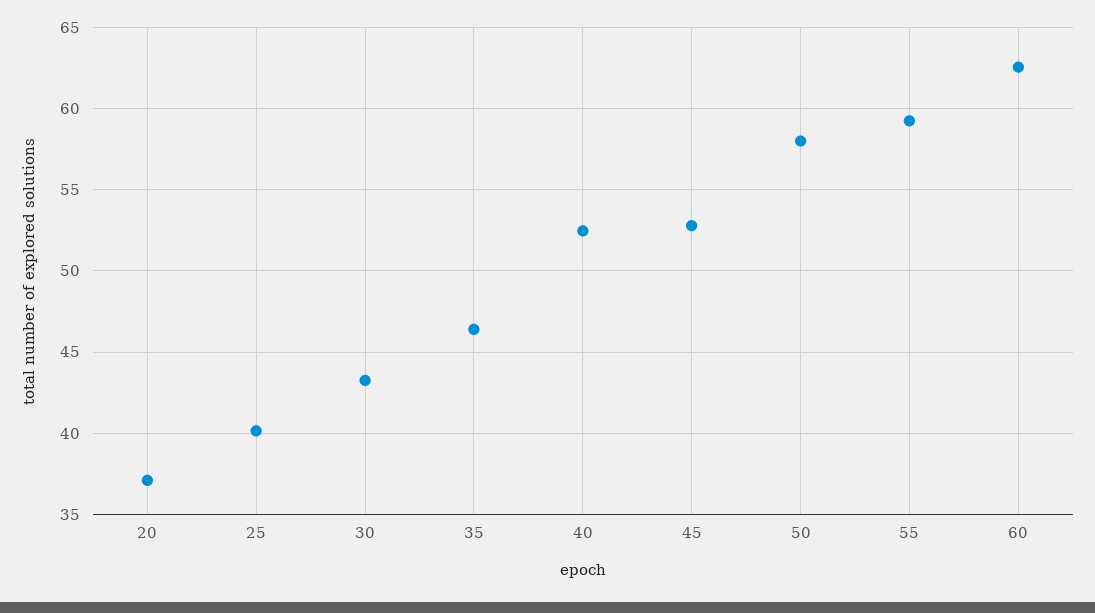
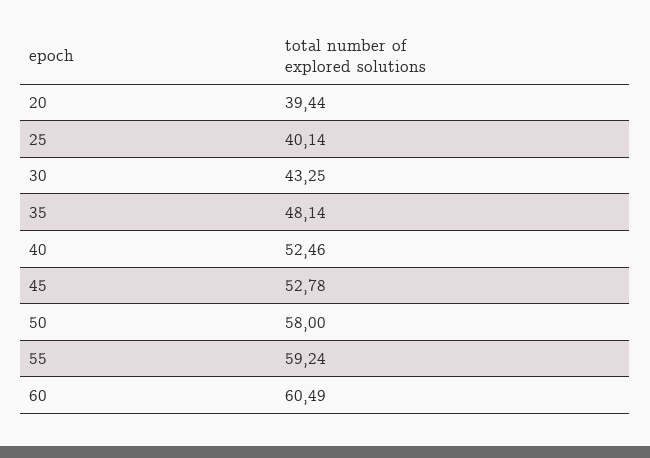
  {
-   "20": 37,
+   "20": 39.44,
    "25": 40.14,
    "30": 43.25,
-   "35": 46.5,
+   "35": 48.14,
    "40": 52.46,
    "45": 52.78,
    "50": 58,
    "55": 59.24,
-   "60": 62.5
+   "60": 60.49
  }

